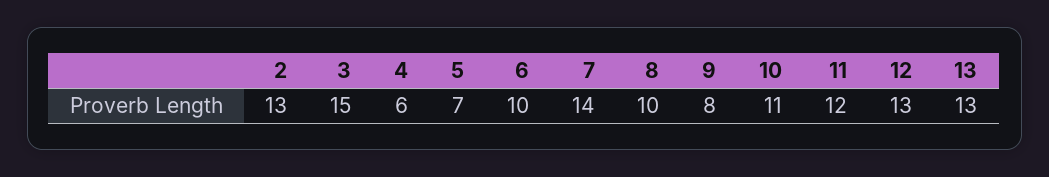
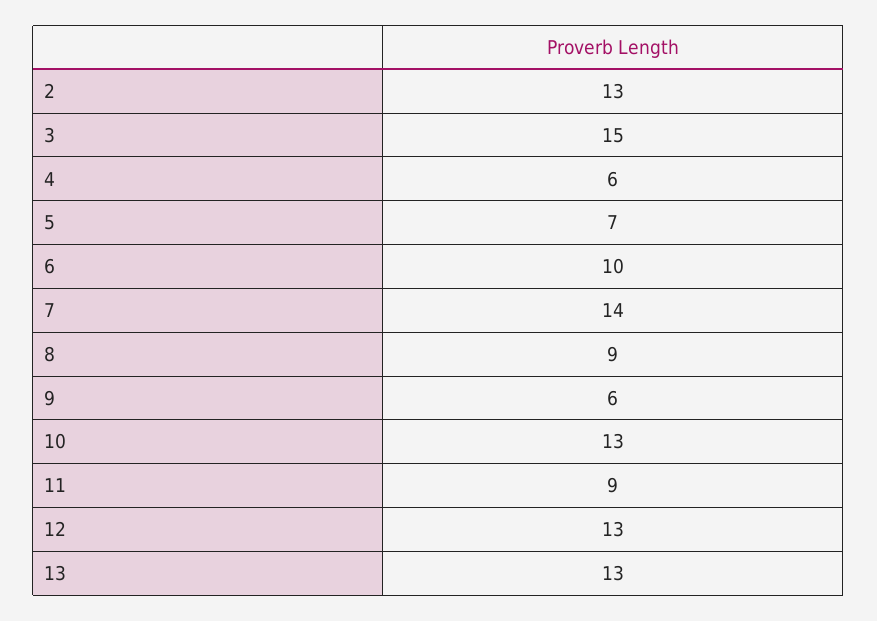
  {
    "2": 13,
    "3": 15,
    "4": 6,
    "5": 7,
    "6": 10,
    "7": 14,
-   "8": 10,
+   "8": 9,
-   "9": 8,
+   "9": 6,
-   "10": 11,
+   "10": 13,
-   "11": 12,
+   "11": 9,
    "12": 13,
    "13": 13
  }

